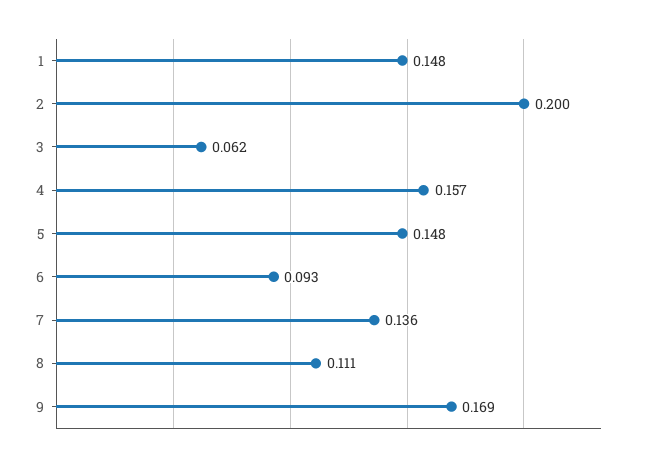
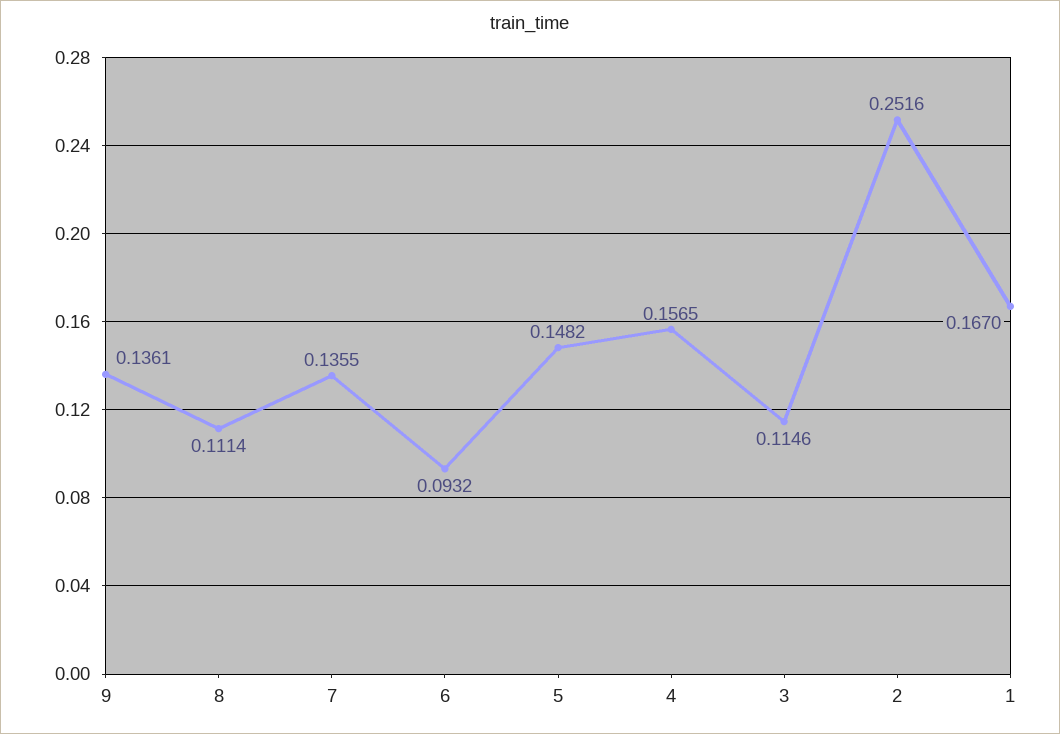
  {
-   "1": 0.148,
+   "1": 0.167,
-   "2": 0.2,
+   "2": 0.2516,
-   "3": 0.062,
+   "3": 0.1146,
    "4": 0.1565,
    "5": 0.1482,
    "6": 0.0932,
    "7": 0.1355,
    "8": 0.1114,
-   "9": 0.169
+   "9": 0.1361
  }

